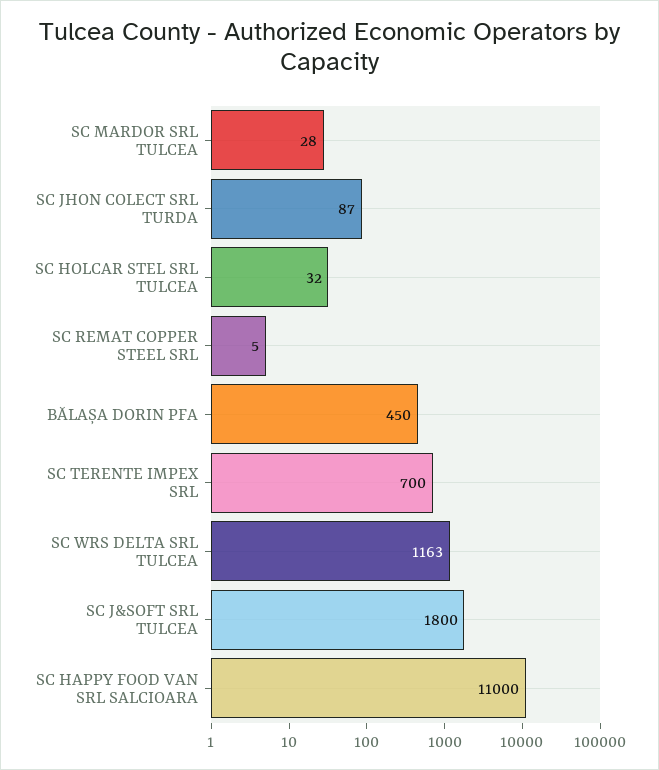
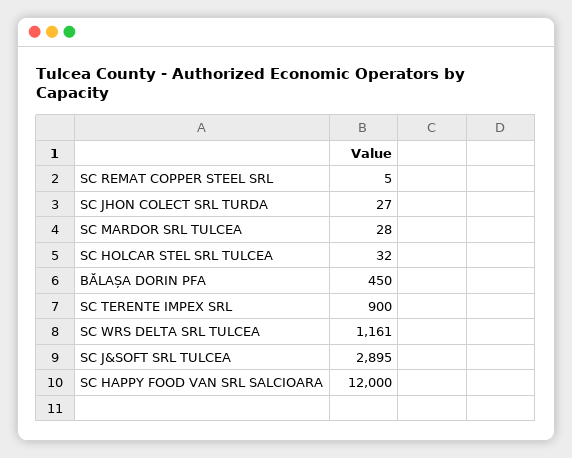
  {
    "SC MARDOR SRL TULCEA": 28,
-   "SC JHON COLECT SRL TURDA": 87,
+   "SC JHON COLECT SRL TURDA": 27,
    "SC HOLCAR STEL SRL TULCEA": 32,
    "SC REMAT COPPER STEEL SRL": 5,
    "BĂLAȘA DORIN PFA": 450,
-   "SC TERENTE IMPEX SRL": 700,
+   "SC TERENTE IMPEX SRL": 900,
-   "SC WRS DELTA SRL TULCEA": 1163,
+   "SC WRS DELTA SRL TULCEA": 1161,
-   "SC J&SOFT SRL TULCEA": 1800,
+   "SC J&SOFT SRL TULCEA": 2895,
-   "SC HAPPY FOOD VAN SRL SALCIOARA": 11000
+   "SC HAPPY FOOD VAN SRL SALCIOARA": 12000
  }

